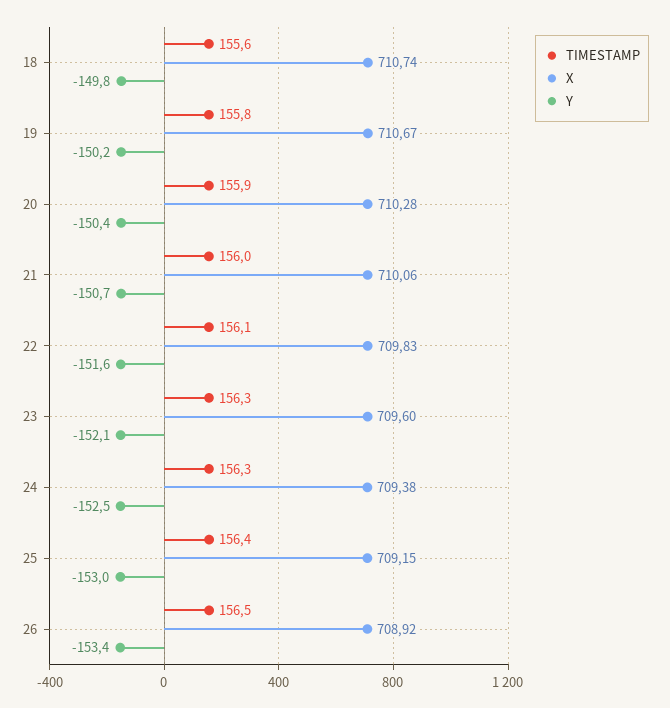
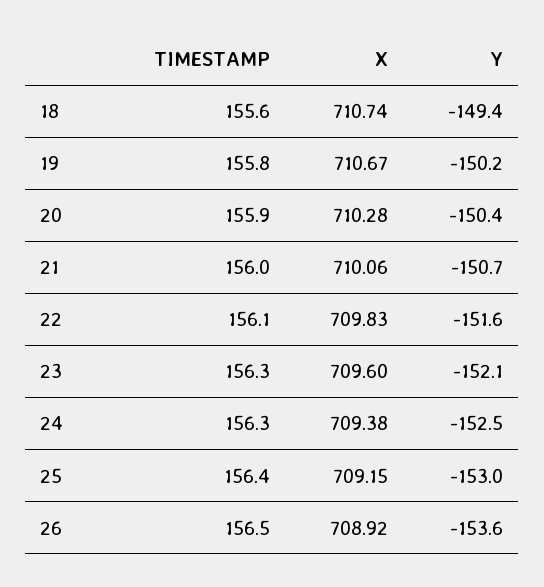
  {
    "TIMESTAMP": {
      "18": 155.6,
      "19": 155.8,
      "20": 155.9,
      "21": 156,
      "22": 156.1,
      "23": 156.3,
      "24": 156.3,
      "25": 156.4,
      "26": 156.5
    },
    "X": {
      "18": 710.74,
      "19": 710.67,
      "20": 710.28,
      "21": 710.06,
      "22": 709.83,
      "23": 709.6,
      "24": 709.38,
      "25": 709.15,
      "26": 708.92
    },
    "Y": {
-     "18": -149.8,
+     "18": -149.4,
      "19": -150.2,
      "20": -150.4,
      "21": -150.7,
      "22": -151.6,
      "23": -152.1,
      "24": -152.5,
      "25": -153,
-     "26": -153.4
+     "26": -153.6
    }
  }

